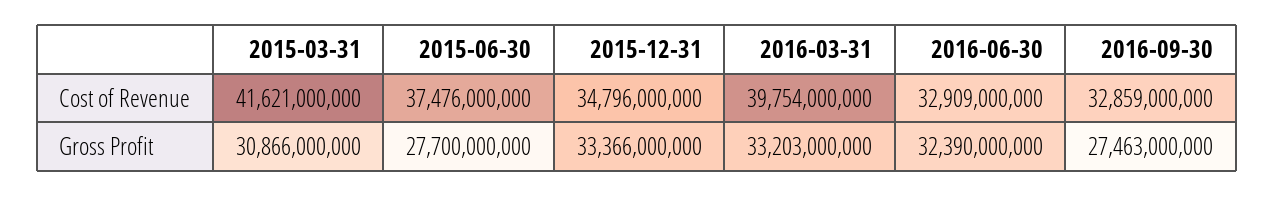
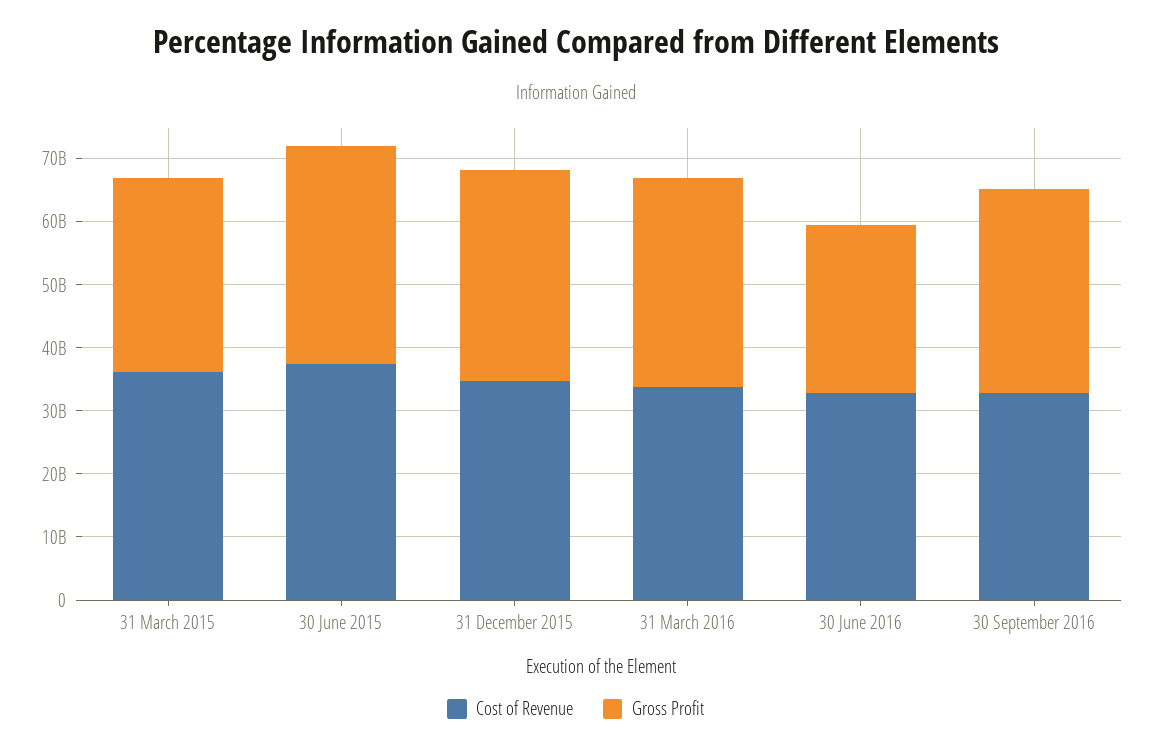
  {
    "Cost of Revenue": {
-     "2015-03-31": 41621000000,
+     "2015-03-31": 36000000000,
      "2015-06-30": 37476000000,
      "2015-12-31": 34796000000,
-     "2016-03-31": 39754000000,
+     "2016-03-31": 34000000000,
      "2016-06-30": 32909000000,
      "2016-09-30": 32859000000
    },
    "Gross Profit": {
      "2015-03-31": 30866000000,
-     "2015-06-30": 27700000000,
+     "2015-06-30": 34000000000,
      "2015-12-31": 33366000000,
      "2016-03-31": 33203000000,
-     "2016-06-30": 32390000000,
+     "2016-06-30": 26000000000,
-     "2016-09-30": 27463000000
+     "2016-09-30": 32000000000
    }
  }

